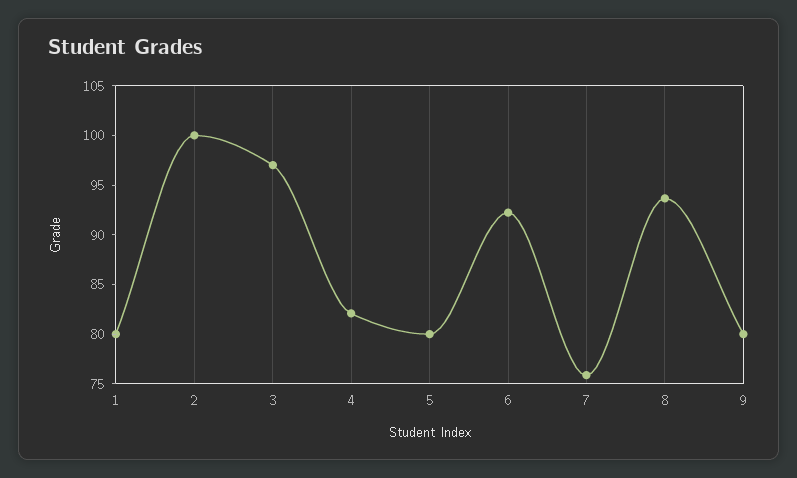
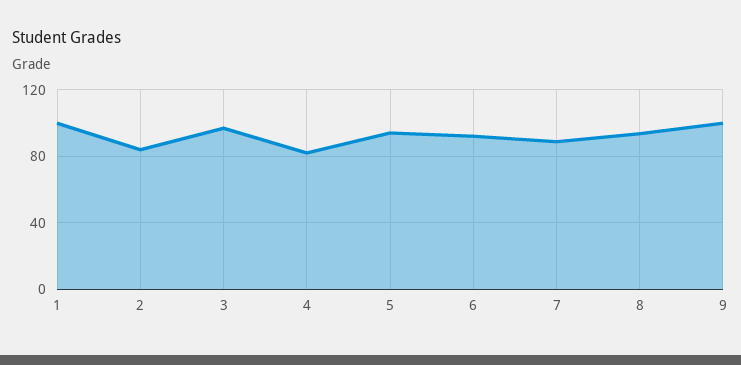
  {
-   "1": 80,
+   "1": 100,
-   "2": 100,
+   "2": 85,
    "3": 97,
    "4": 82,
-   "5": 80,
+   "5": 95,
    "6": 92,
-   "7": 76,
+   "7": 90,
    "8": 94,
-   "9": 80
+   "9": 100
  }

